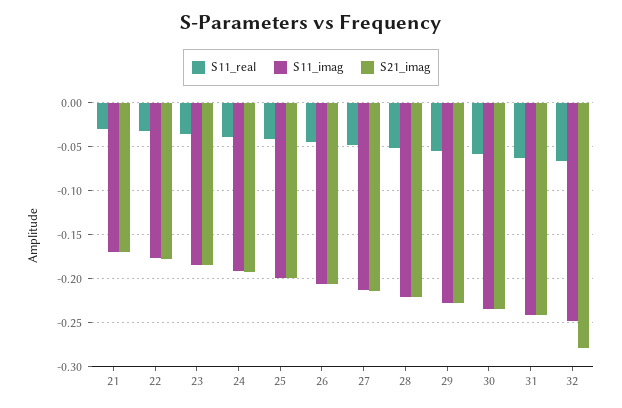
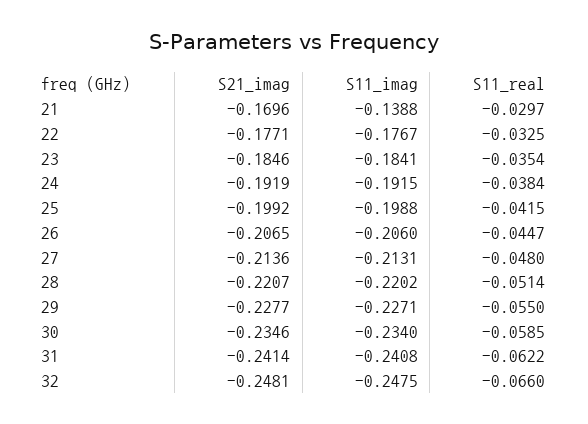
  {
    "S11_real": {
      "21": -0.0297,
      "22": -0.0325,
      "23": -0.0354,
      "24": -0.0384,
      "25": -0.0415,
      "26": -0.0447,
      "27": -0.048,
      "28": -0.0514,
      "29": -0.055,
      "30": -0.0585,
      "31": -0.0622,
      "32": -0.066
    },
    "S11_imag": {
-     "21": -0.17,
+     "21": -0.1388,
      "22": -0.1767,
      "23": -0.1841,
      "24": -0.1915,
      "25": -0.1988,
      "26": -0.206,
      "27": -0.2131,
      "28": -0.2202,
      "29": -0.2271,
      "30": -0.234,
      "31": -0.2408,
      "32": -0.2475
    },
    "S21_imag": {
      "21": -0.1696,
      "22": -0.1771,
      "23": -0.1846,
      "24": -0.1919,
      "25": -0.1992,
      "26": -0.2065,
      "27": -0.2136,
      "28": -0.2207,
      "29": -0.2277,
      "30": -0.2346,
      "31": -0.2414,
-     "32": -0.28
+     "32": -0.2481
    }
  }

